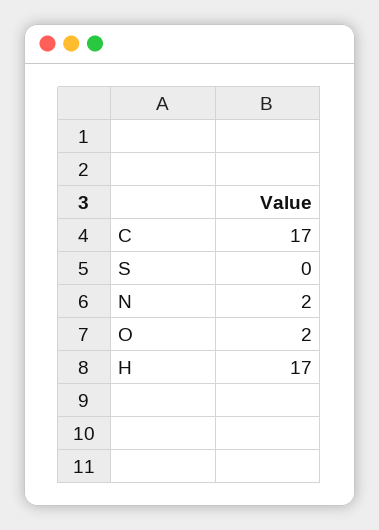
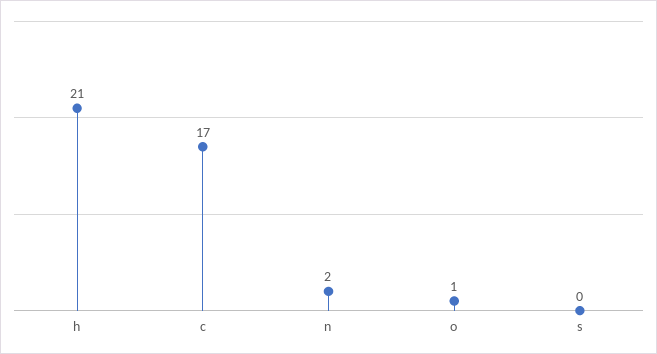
  {
    "C": 17,
    "S": 0,
    "N": 2,
-   "O": 2,
+   "O": 1,
-   "H": 17
+   "H": 21
  }

